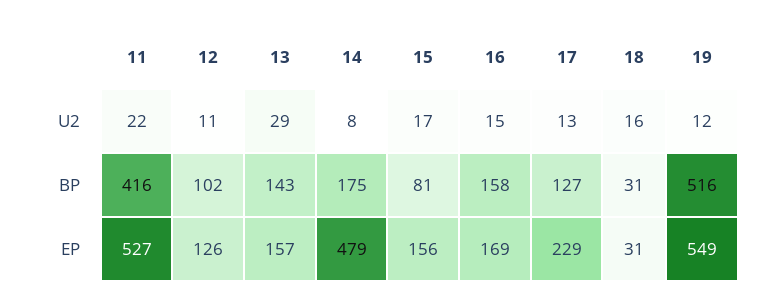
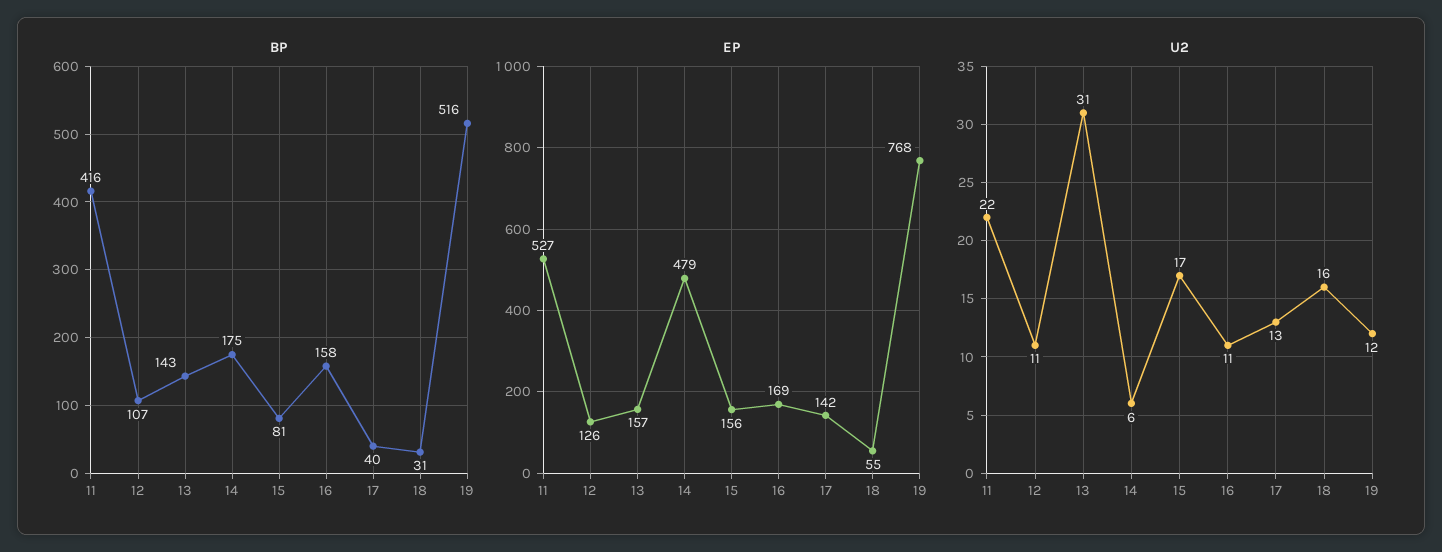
  {
    "U2": {
      "11": 22,
      "12": 11,
-     "13": 29,
+     "13": 31,
-     "14": 8,
+     "14": 6,
      "15": 17,
-     "16": 15,
+     "16": 11,
      "17": 13,
      "18": 16,
      "19": 12
    },
    "BP": {
      "11": 416,
-     "12": 102,
+     "12": 107,
      "13": 143,
      "14": 175,
      "15": 81,
      "16": 158,
-     "17": 127,
+     "17": 40,
      "18": 31,
      "19": 516
    },
    "EP": {
      "11": 527,
      "12": 126,
      "13": 157,
      "14": 479,
      "15": 156,
      "16": 169,
-     "17": 229,
+     "17": 142,
-     "18": 31,
+     "18": 55,
-     "19": 549
+     "19": 768
    }
  }

